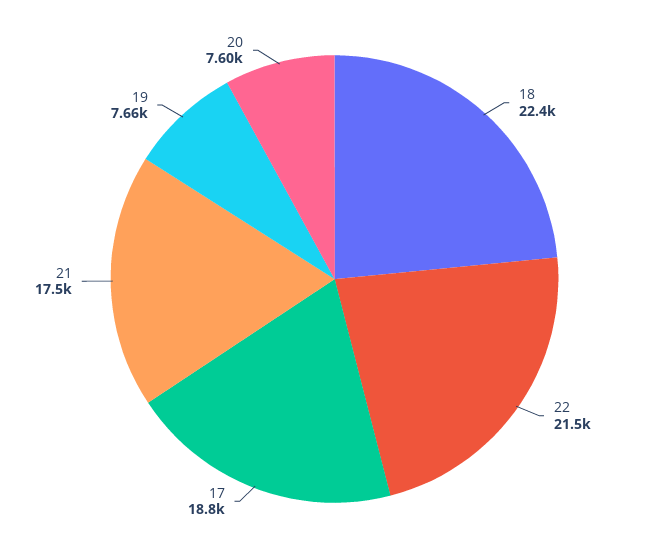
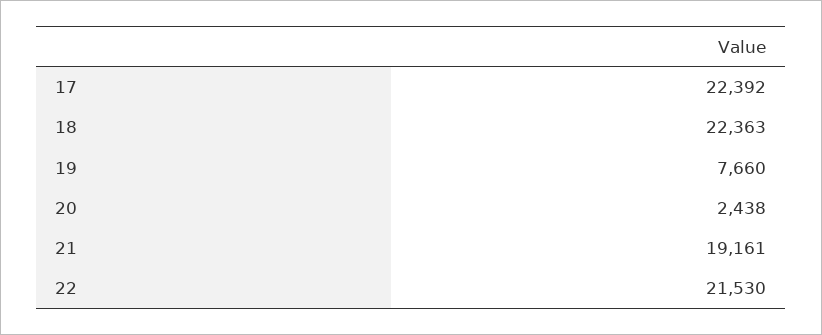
  {
    "18": 22363,
    "22": 21530,
-   "17": 18800,
+   "17": 22392,
-   "21": 17500,
+   "21": 19161,
    "19": 7660,
-   "20": 7600
+   "20": 2438
  }

